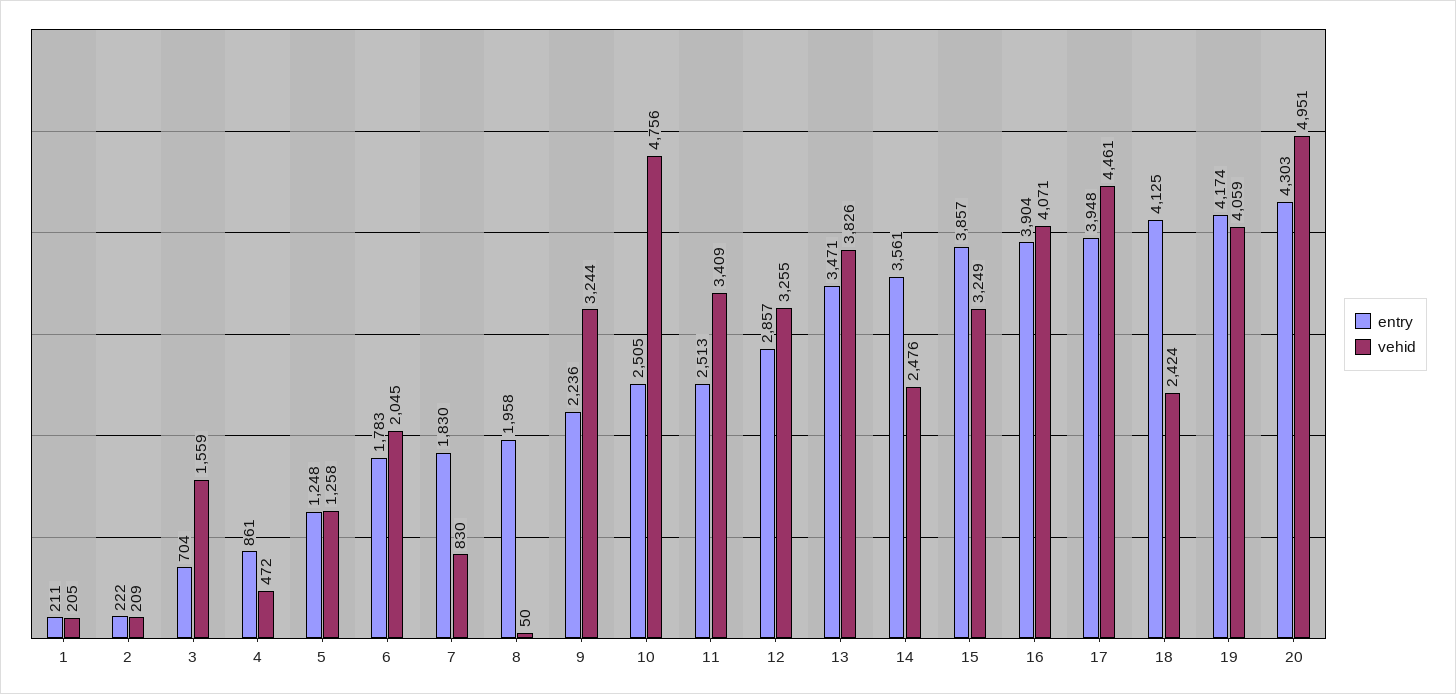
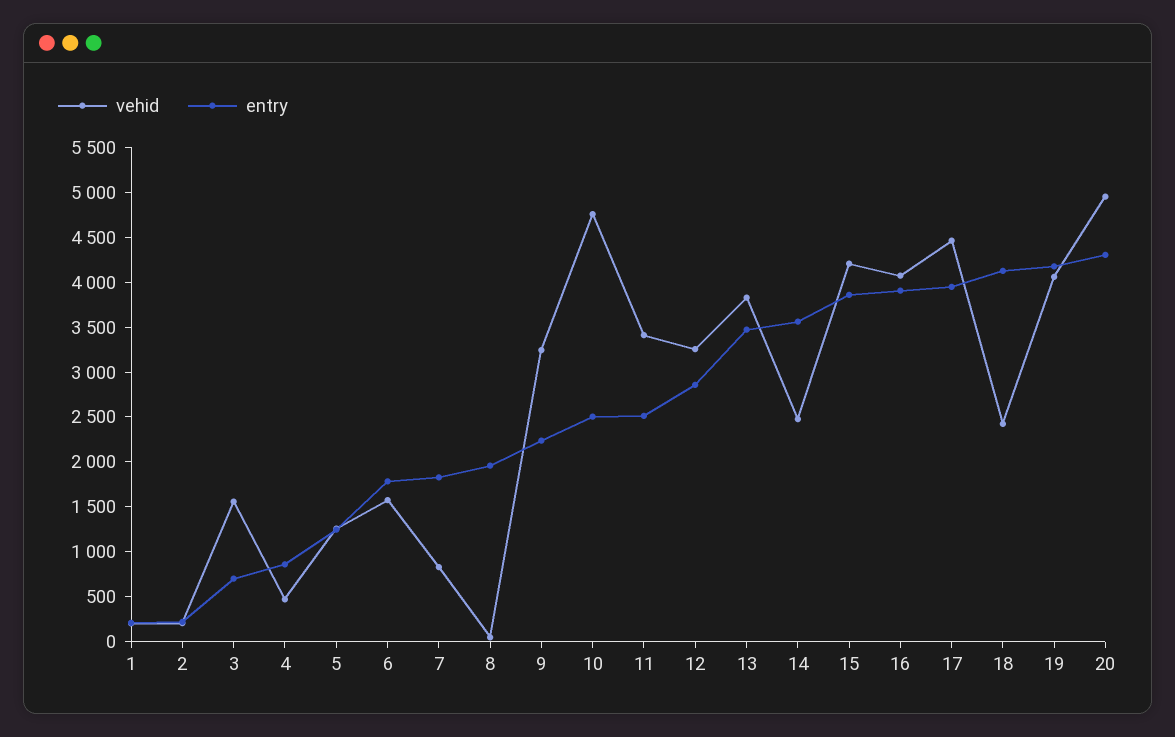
  {
    "entry": {
      "1": 211,
      "2": 222,
      "3": 704,
      "4": 861,
      "5": 1248,
      "6": 1783,
      "7": 1830,
      "8": 1958,
      "9": 2236,
      "10": 2505,
      "11": 2513,
      "12": 2857,
      "13": 3471,
      "14": 3561,
      "15": 3857,
      "16": 3904,
      "17": 3948,
      "18": 4125,
      "19": 4174,
      "20": 4303
    },
    "vehid": {
      "1": 205,
      "2": 209,
      "3": 1559,
      "4": 472,
      "5": 1258,
-     "6": 2045,
+     "6": 1600,
      "7": 830,
      "8": 50,
      "9": 3244,
      "10": 4756,
      "11": 3409,
      "12": 3255,
      "13": 3826,
      "14": 2476,
-     "15": 3249,
+     "15": 4200,
      "16": 4071,
      "17": 4461,
      "18": 2424,
      "19": 4059,
      "20": 4951
    }
  }

